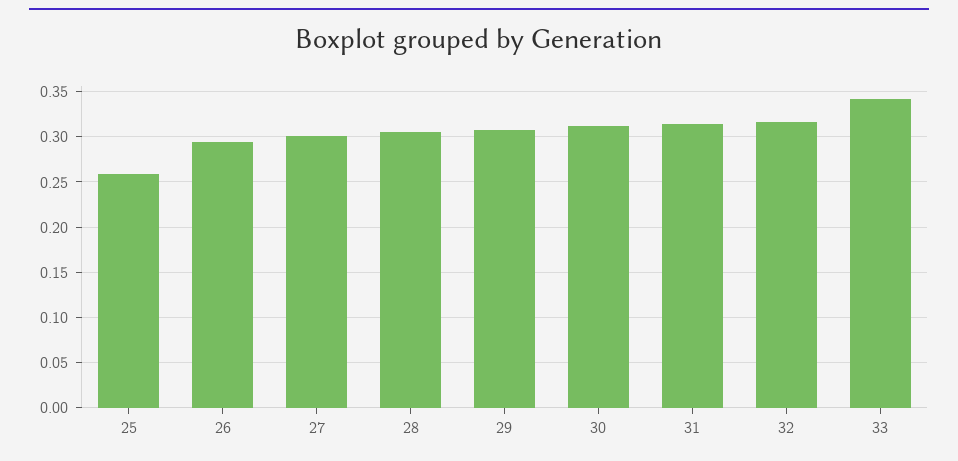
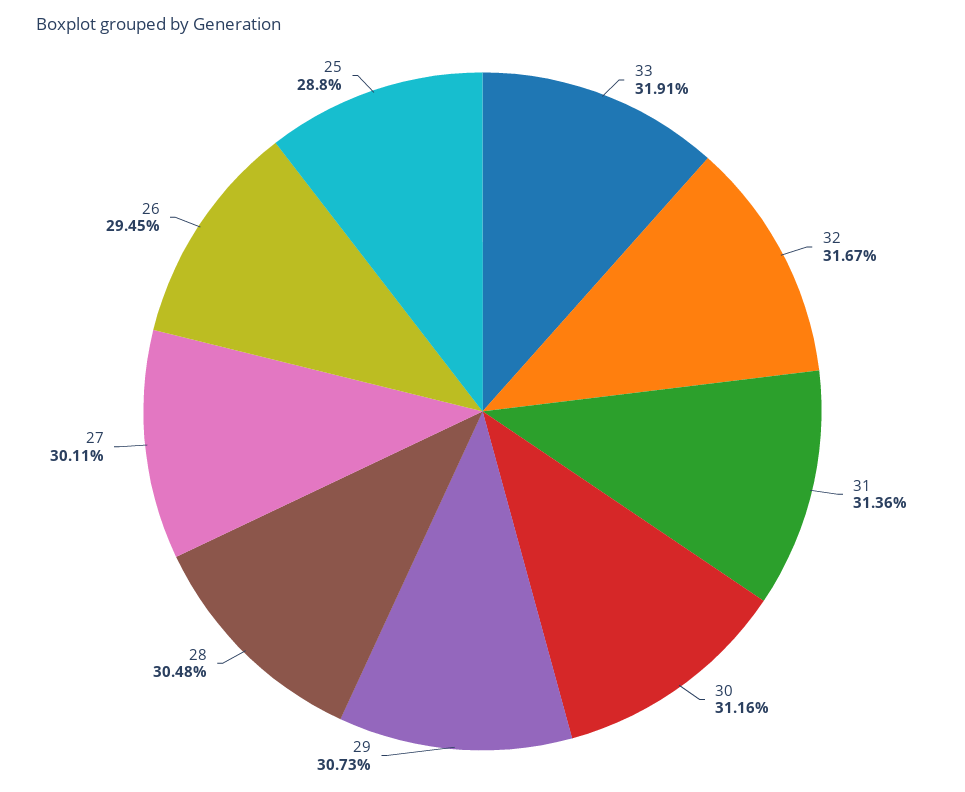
  {
-   "25": 0.26,
+   "25": 0.288,
    "26": 0.2945,
    "27": 0.3011,
    "28": 0.3048,
    "29": 0.3073,
    "30": 0.3116,
    "31": 0.3136,
    "32": 0.3167,
-   "33": 0.34
+   "33": 0.3191
  }

